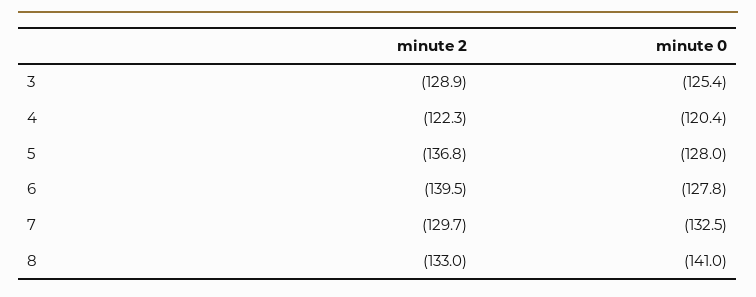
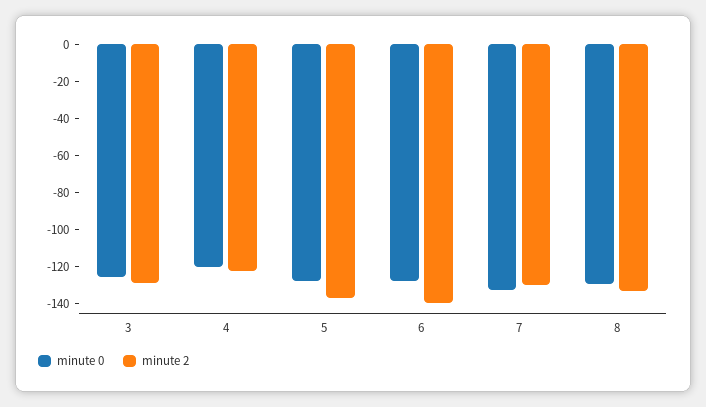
  {
    "minute 2": {
      "3": -128.9,
      "4": -122.3,
      "5": -136.8,
      "6": -139.5,
      "7": -129.7,
      "8": -133
    },
    "minute 0": {
      "3": -125.4,
      "4": -120.4,
      "5": -128,
      "6": -127.8,
      "7": -132.5,
-     "8": -141
+     "8": -130
    }
  }

